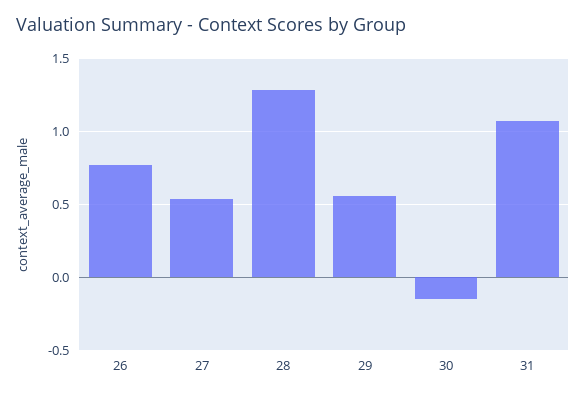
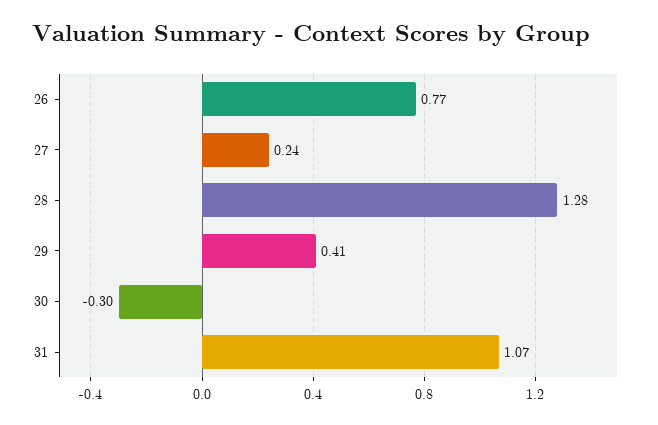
  {
    "26": 0.77,
-   "27": 0.55,
+   "27": 0.24,
    "28": 1.28,
-   "29": 0.55,
+   "29": 0.41,
-   "30": -0.15,
+   "30": -0.3,
    "31": 1.07
  }

